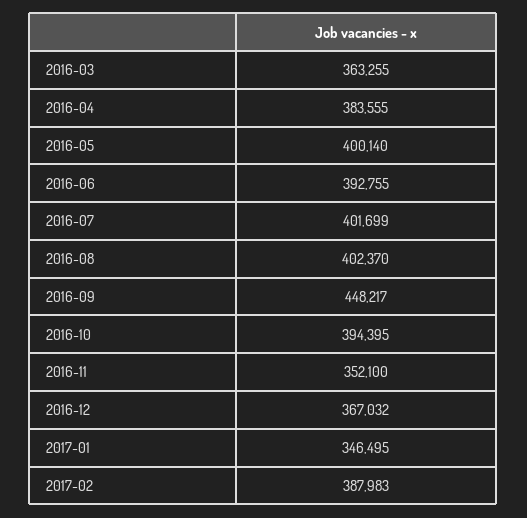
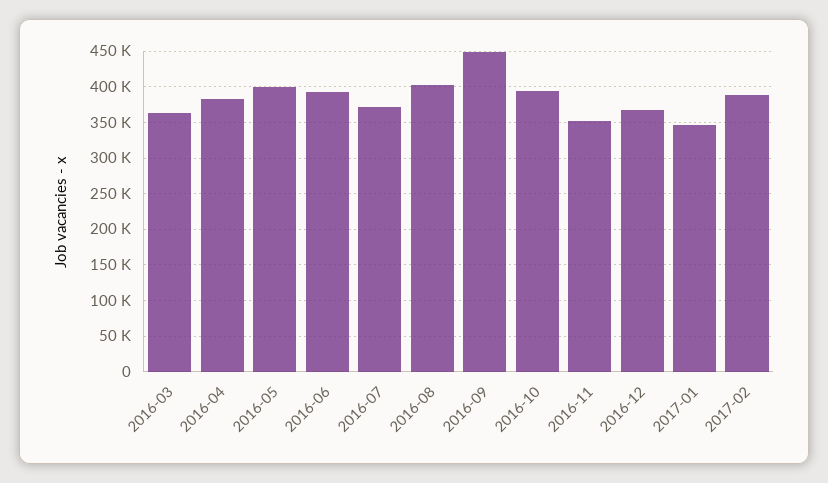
  {
    "2016-03": 363255,
    "2016-04": 383555,
    "2016-05": 400140,
    "2016-06": 392755,
-   "2016-07": 401699,
+   "2016-07": 370000,
    "2016-08": 402370,
    "2016-09": 448217,
    "2016-10": 394395,
    "2016-11": 352100,
    "2016-12": 367032,
    "2017-01": 346495,
    "2017-02": 387983
  }

